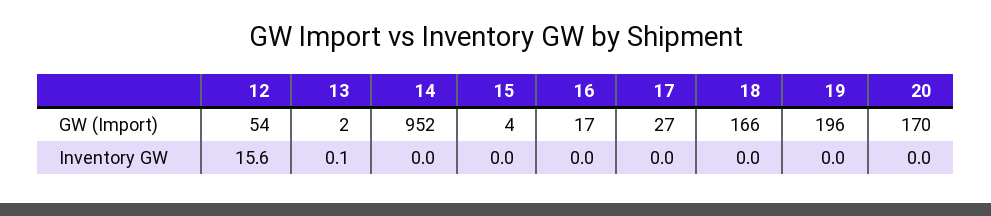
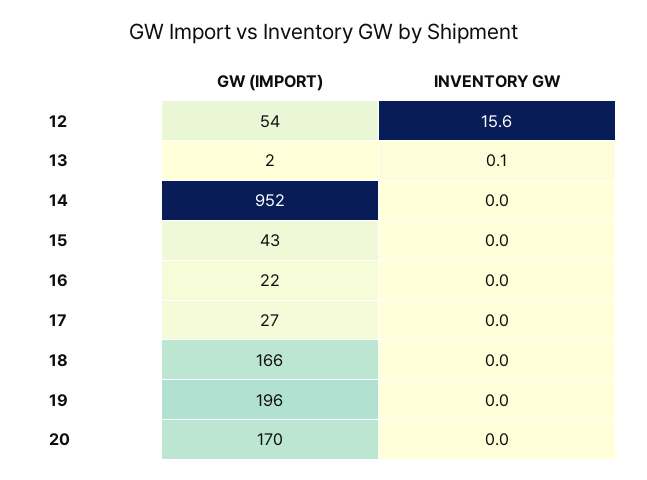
  {
    "12": {
      "GW (Import)": 54,
      "Inventory GW": 15.6
    },
    "13": {
      "GW (Import)": 2,
      "Inventory GW": 0.1
    },
    "14": {
      "GW (Import)": 952,
      "Inventory GW": 0
    },
    "15": {
-     "GW (Import)": 4,
+     "GW (Import)": 43,
      "Inventory GW": 0
    },
    "16": {
-     "GW (Import)": 17,
+     "GW (Import)": 22,
      "Inventory GW": 0
    },
    "17": {
      "GW (Import)": 27,
      "Inventory GW": 0
    },
    "18": {
      "GW (Import)": 166,
      "Inventory GW": 0
    },
    "19": {
      "GW (Import)": 196,
      "Inventory GW": 0
    },
    "20": {
      "GW (Import)": 170,
      "Inventory GW": 0
    }
  }

